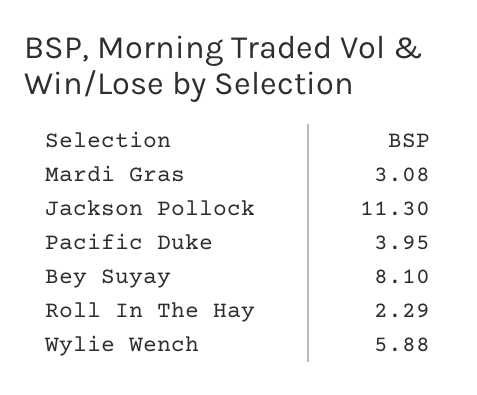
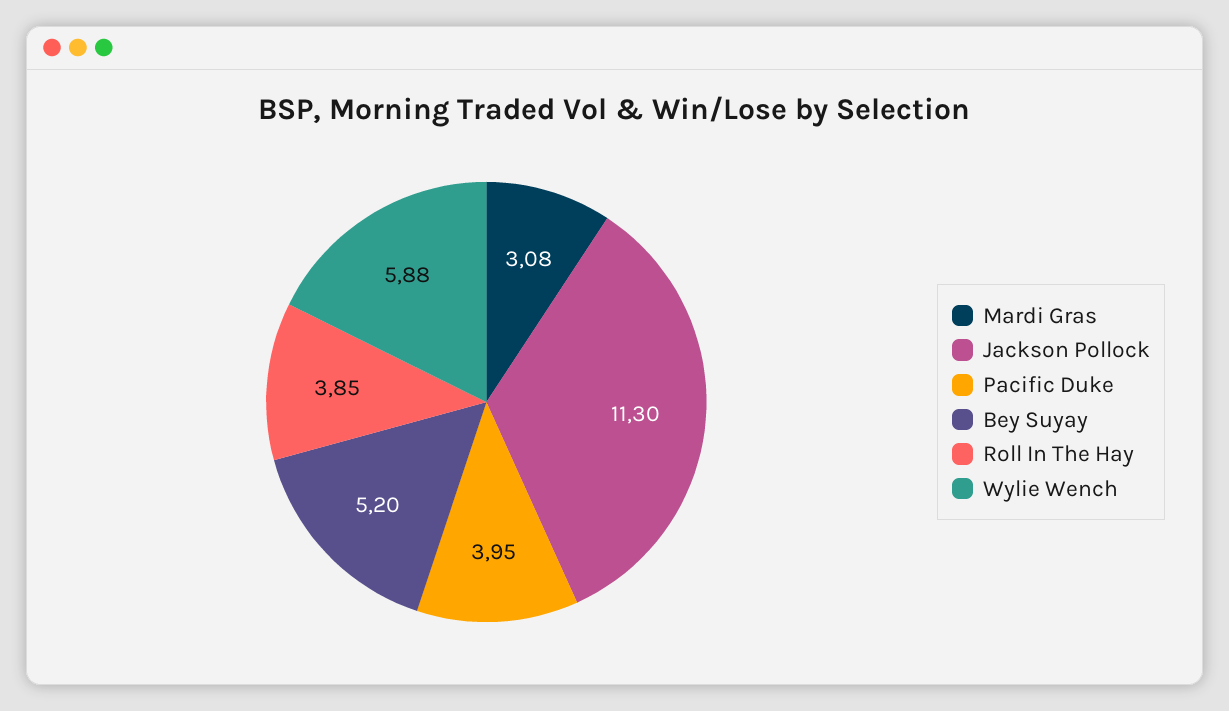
  {
    "Mardi Gras": 3.08,
    "Jackson Pollock": 11.3,
    "Pacific Duke": 3.95,
-   "Bey Suyay": 8.1,
+   "Bey Suyay": 5.2,
-   "Roll In The Hay": 2.29,
+   "Roll In The Hay": 3.85,
    "Wylie Wench": 5.88
  }

